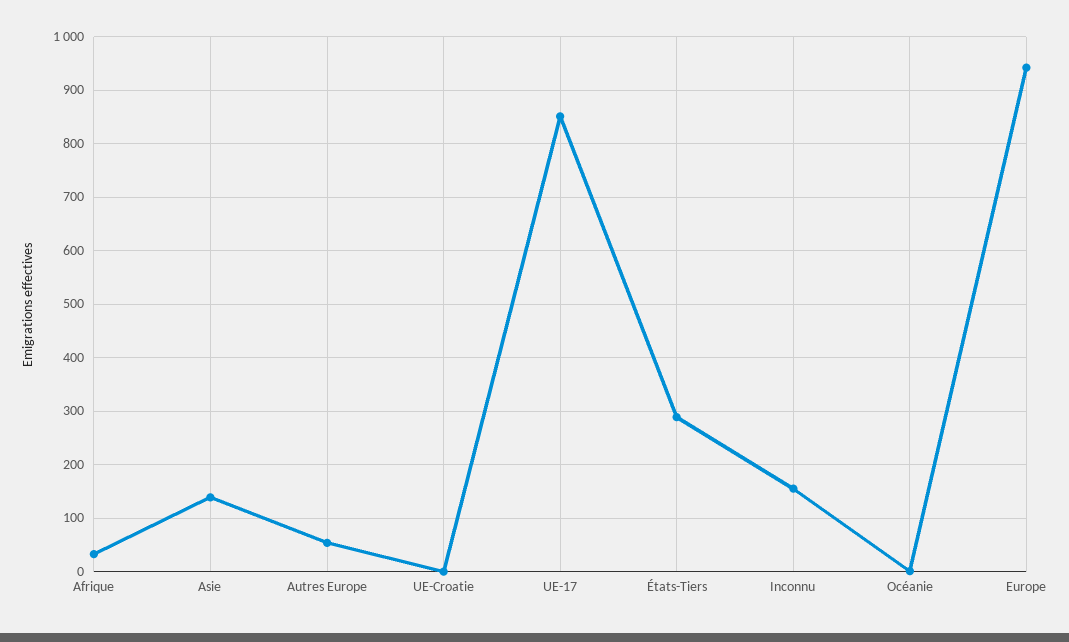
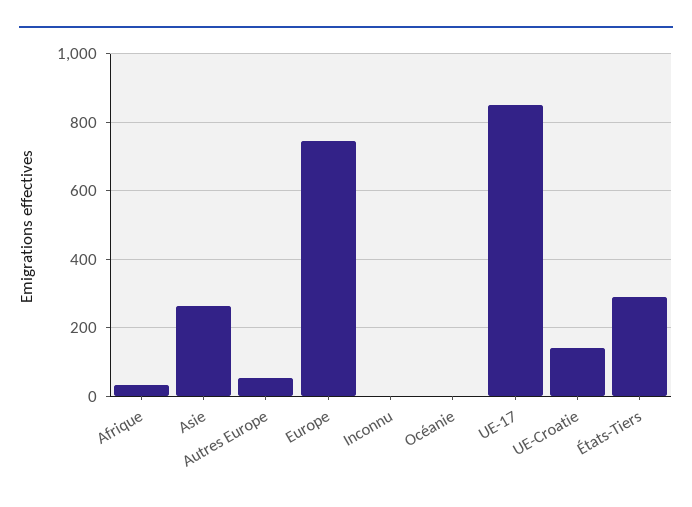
  {
    "Afrique": 40,
-   "Asie": 140,
+   "Asie": 260,
    "Autres Europe": 60,
-   "UE-Croatie": 0,
+   "UE-Croatie": 140,
    "UE-17": 860,
    "États-Tiers": 280,
-   "Inconnu": 160,
+   "Inconnu": 0,
    "Océanie": 0,
-   "Europe": 940
+   "Europe": 740
  }

